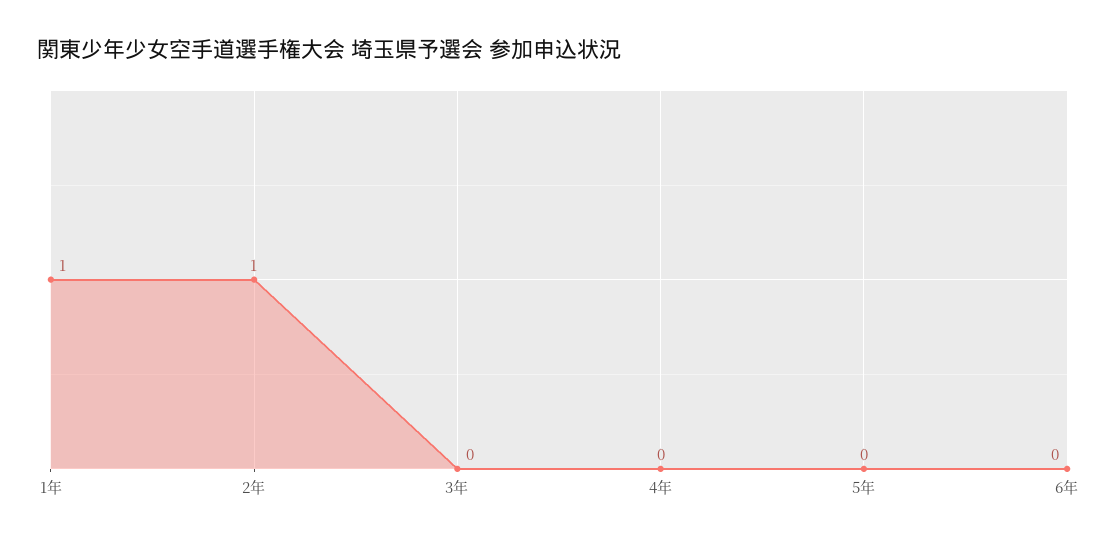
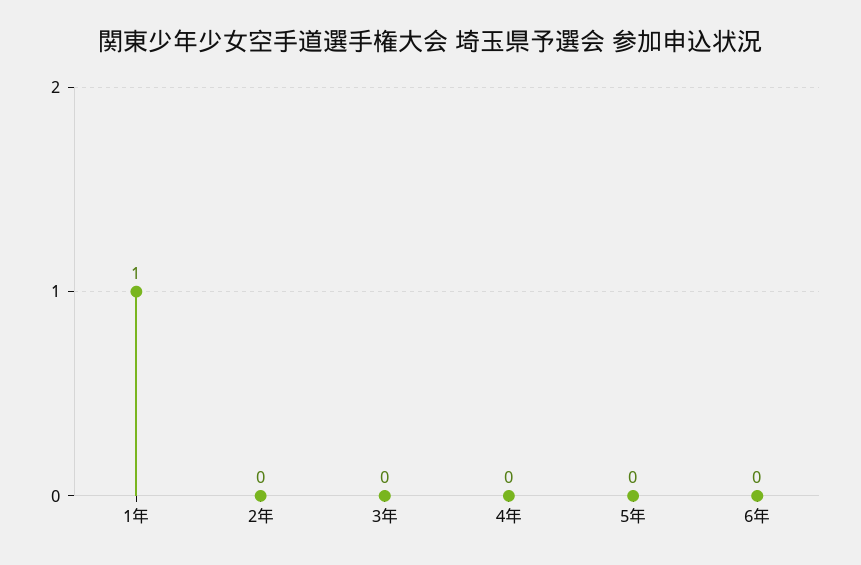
  {
    "1年": 1,
-   "2年": 1,
+   "2年": 0,
    "3年": 0,
    "4年": 0,
    "5年": 0,
    "6年": 0
  }

